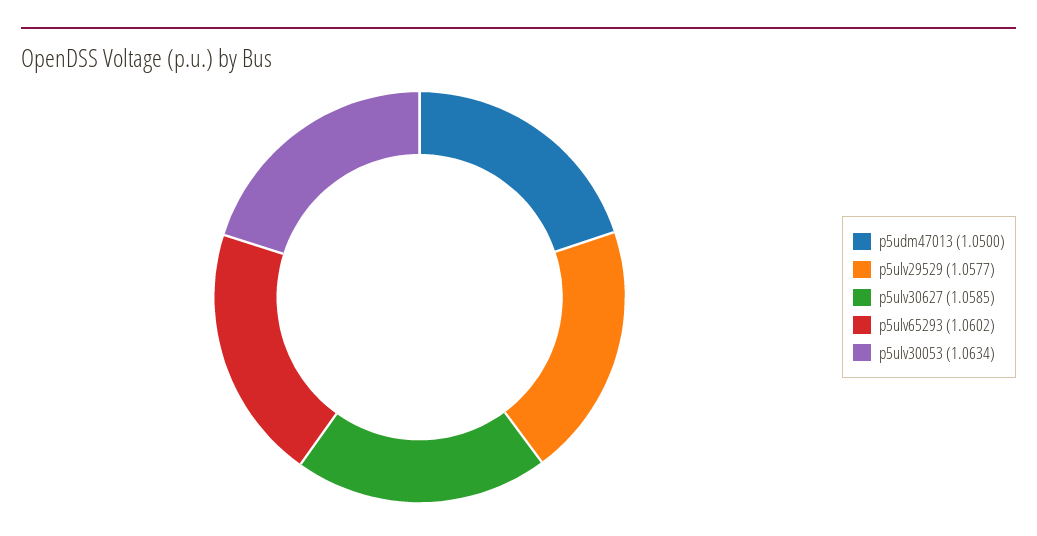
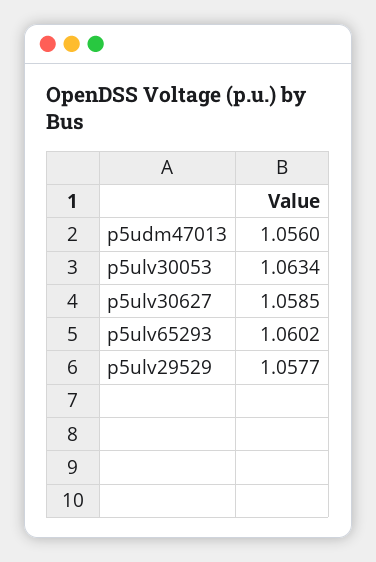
  {
-   "p5udm47013": 1.05,
+   "p5udm47013": 1.056,
    "p5ulv29529": 1.0577,
    "p5ulv30627": 1.0585,
    "p5ulv65293": 1.0602,
    "p5ulv30053": 1.0634
  }

